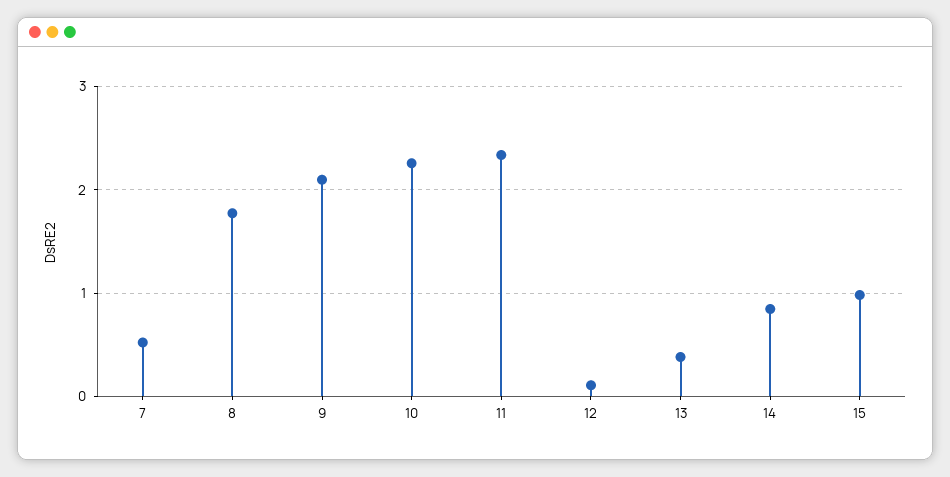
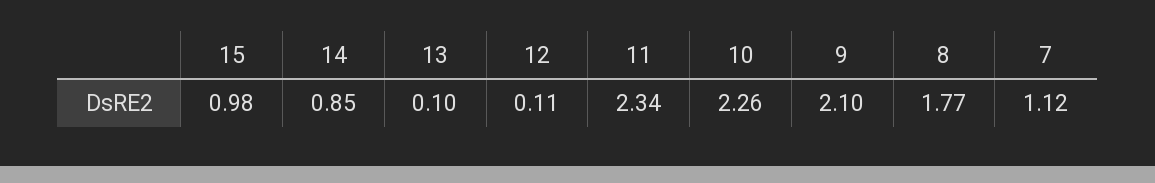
  {
-   "7": 0.5,
+   "7": 1.12,
    "8": 1.77,
    "9": 2.1,
    "10": 2.26,
    "11": 2.34,
    "12": 0.11,
-   "13": 0.4,
+   "13": 0.1,
    "14": 0.85,
    "15": 0.98
  }

